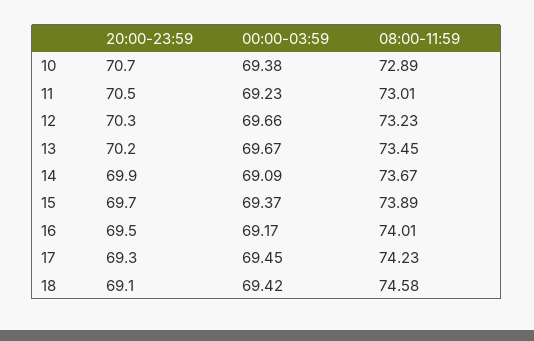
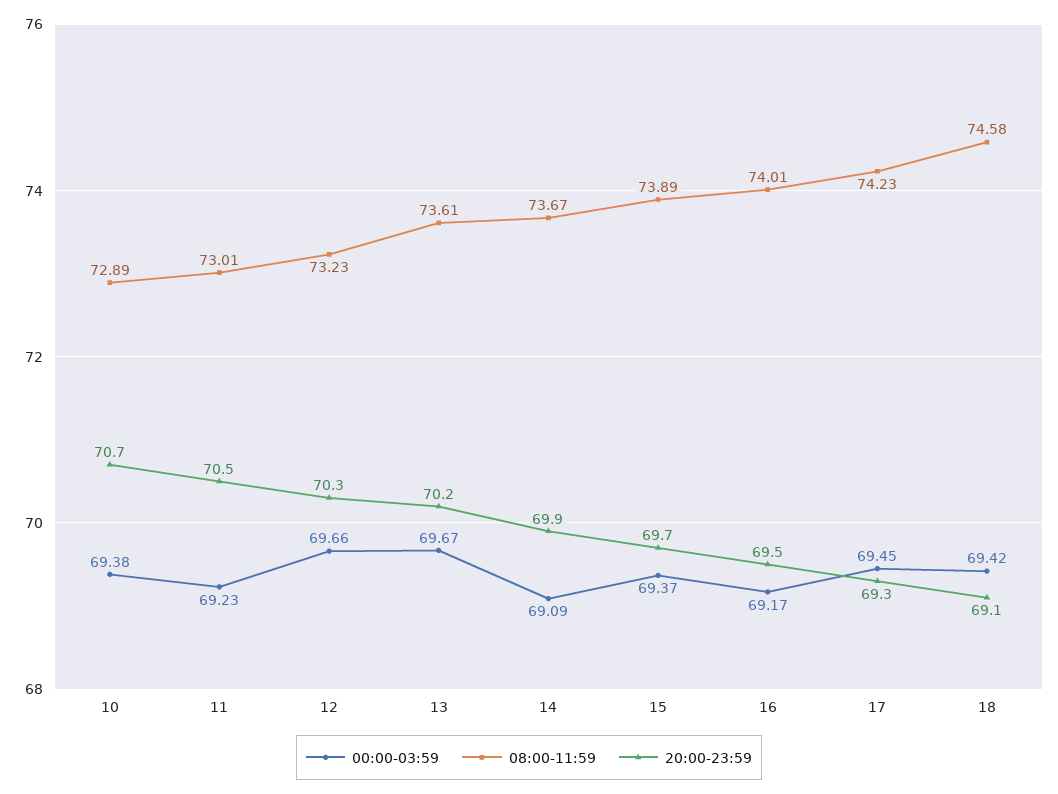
  {
    "20:00-23:59": {
      "10": 70.7,
      "11": 70.5,
      "12": 70.3,
      "13": 70.2,
      "14": 69.9,
      "15": 69.7,
      "16": 69.5,
      "17": 69.3,
      "18": 69.1
    },
    "00:00-03:59": {
      "10": 69.38,
      "11": 69.23,
      "12": 69.66,
      "13": 69.67,
      "14": 69.09,
      "15": 69.37,
      "16": 69.17,
      "17": 69.45,
      "18": 69.42
    },
    "08:00-11:59": {
      "10": 72.89,
      "11": 73.01,
      "12": 73.23,
-     "13": 73.45,
+     "13": 73.61,
      "14": 73.67,
      "15": 73.89,
      "16": 74.01,
      "17": 74.23,
      "18": 74.58
    }
  }

